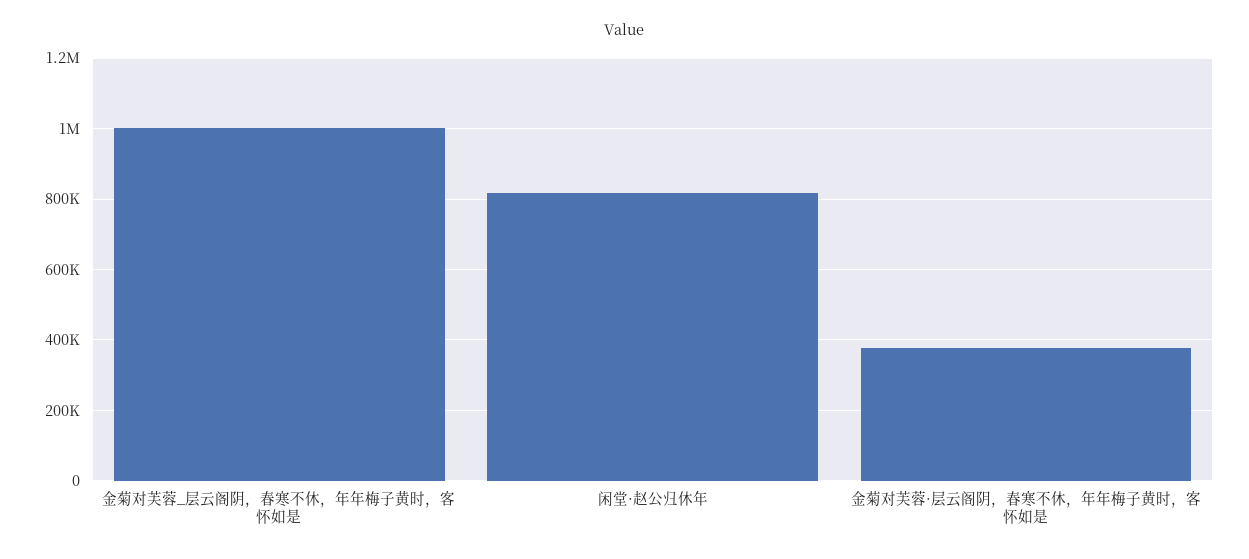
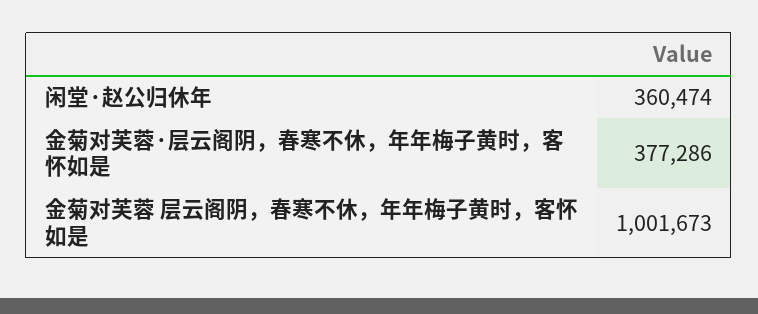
  {
    "金菊对芙蓉_层云阁阴，春寒不休，年年梅子黄时，客怀如是": 1001673,
-   "闲堂·赵公归休年": 820000,
+   "闲堂·赵公归休年": 360474,
    "金菊对芙蓉·层云阁阴，春寒不休，年年梅子黄时，客怀如是": 377286
  }

